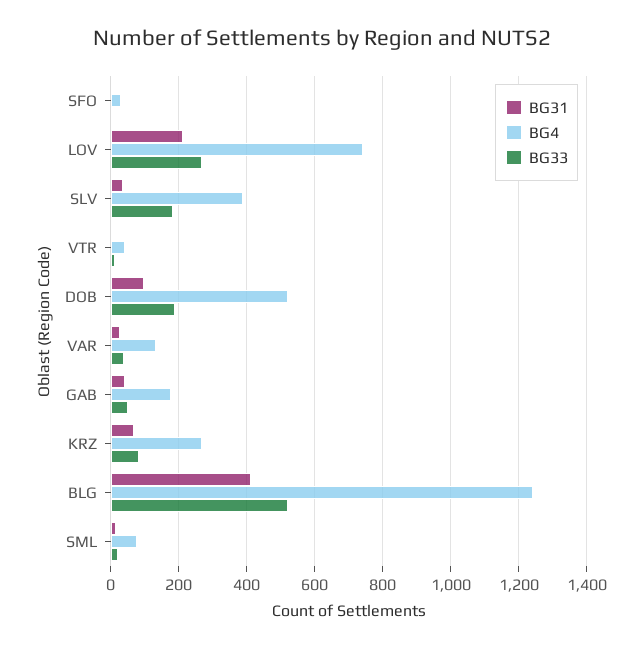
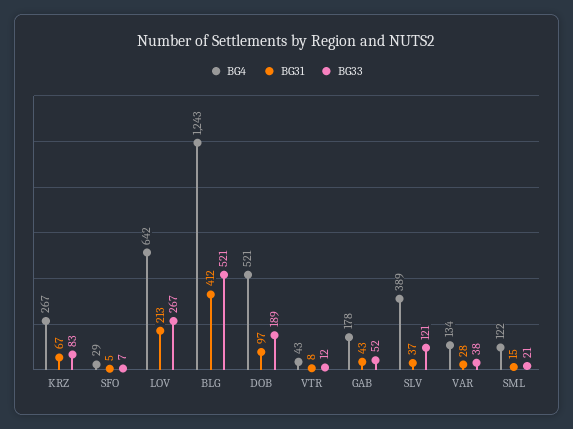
  {
    "BG31": {
      "SFO": 5,
      "LOV": 213,
      "SLV": 37,
      "VTR": 8,
      "DOB": 97,
      "VAR": 28,
      "GAB": 43,
      "KRZ": 67,
      "BLG": 412,
      "SML": 15
    },
    "BG4": {
      "SFO": 29,
-     "LOV": 740,
+     "LOV": 642,
      "SLV": 389,
      "VTR": 43,
      "DOB": 521,
      "VAR": 134,
      "GAB": 178,
      "KRZ": 267,
      "BLG": 1243,
-     "SML": 80
+     "SML": 122
    },
    "BG33": {
      "SFO": 7,
      "LOV": 267,
-     "SLV": 180,
+     "SLV": 121,
      "VTR": 12,
      "DOB": 189,
      "VAR": 38,
      "GAB": 52,
      "KRZ": 83,
      "BLG": 521,
      "SML": 21
    }
  }

